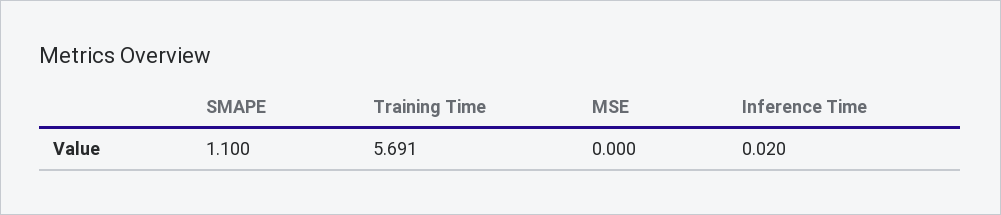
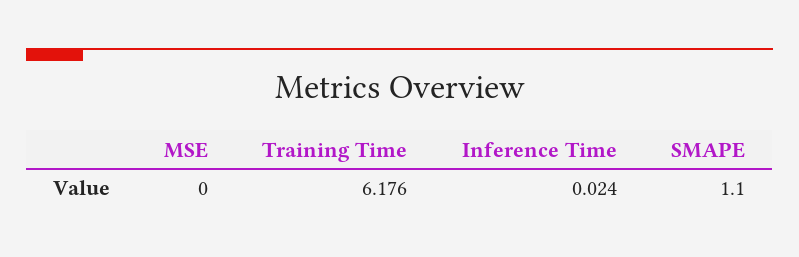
  {
    "SMAPE": 1.1,
-   "Training Time": 5.691,
+   "Training Time": 6.176,
    "MSE": 0,
-   "Inference Time": 0.02
+   "Inference Time": 0.024
  }

